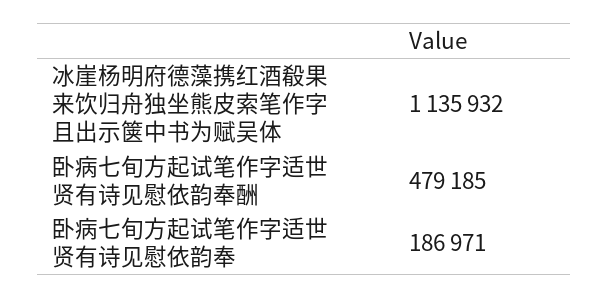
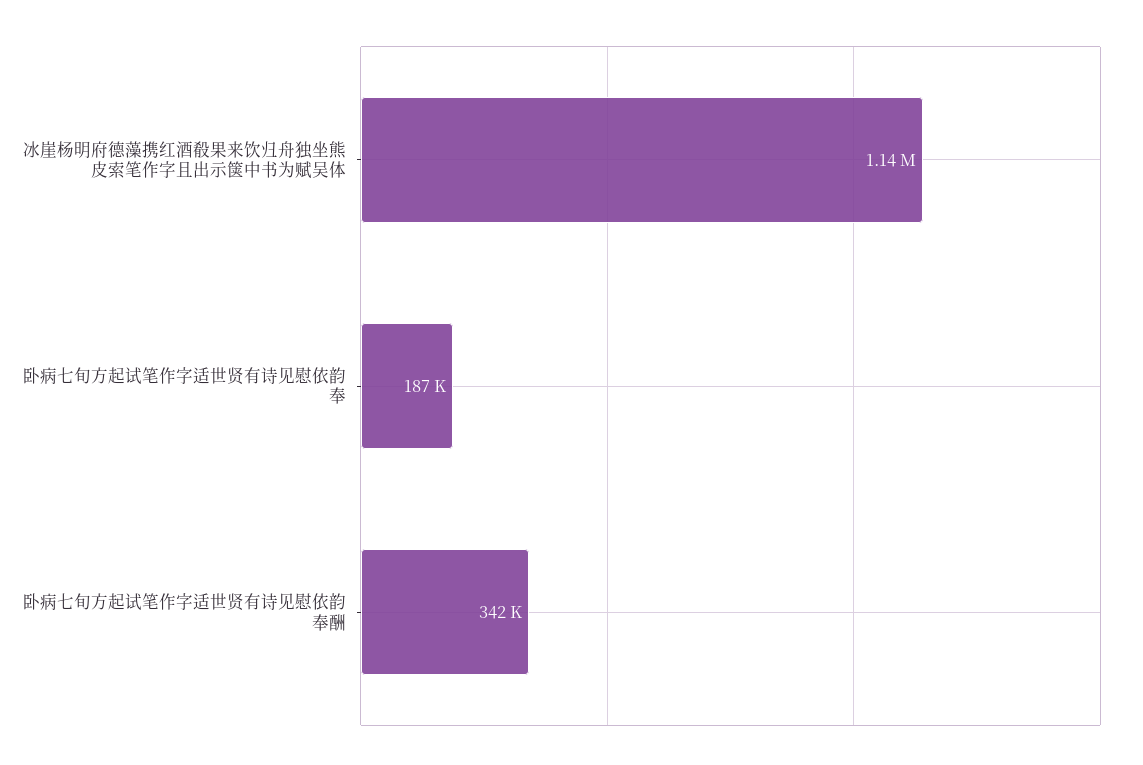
  {
    "冰崖杨明府德藻携红酒殽果来饮归舟独坐熊皮索笔作字且出示箧中书为赋吴体": 1135932,
-   "卧病七旬方起试笔作字适世贤有诗见慰依韵奉酬": 479185,
+   "卧病七旬方起试笔作字适世贤有诗见慰依韵奉酬": 342000,
    "卧病七旬方起试笔作字适世贤有诗见慰依韵奉": 186971
  }

